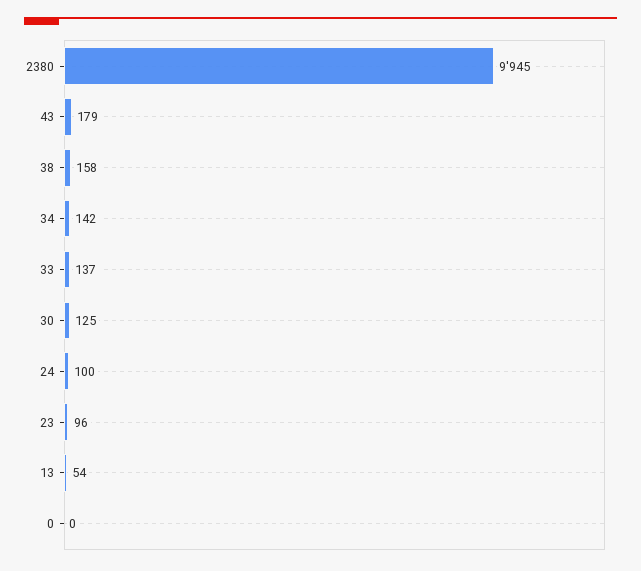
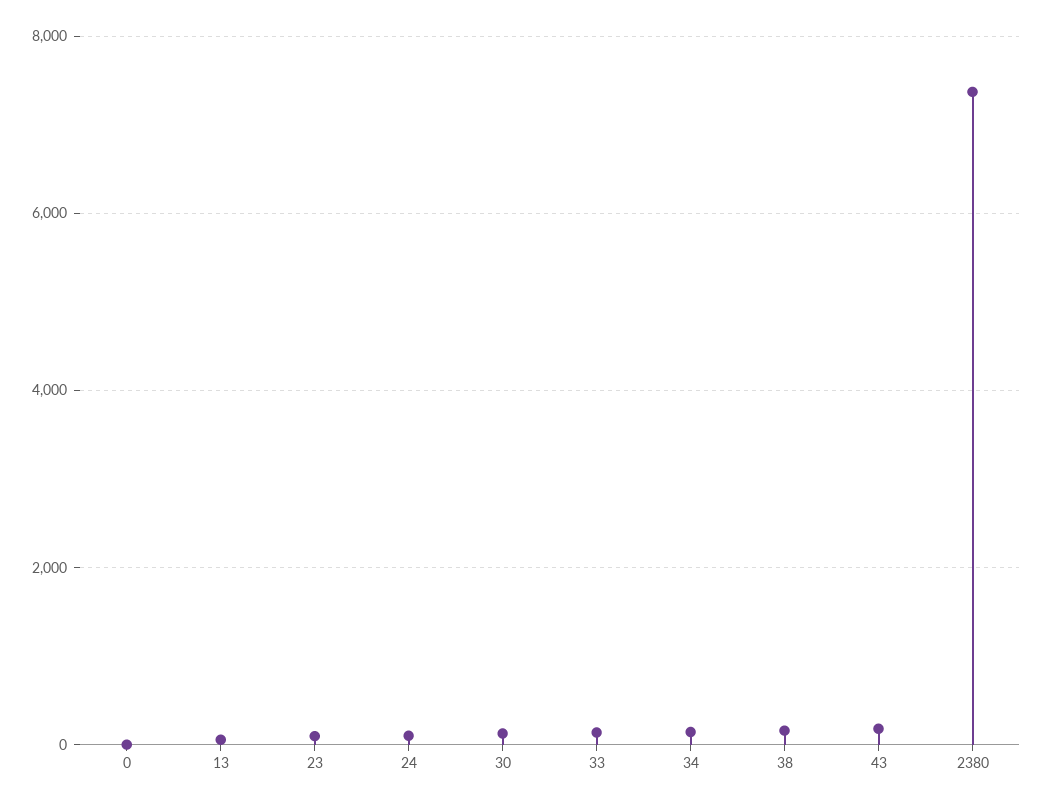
  {
-   "2380": 9945,
+   "2380": 7400,
    "43": 179,
    "38": 158,
    "34": 142,
    "33": 137,
    "30": 125,
    "24": 100,
    "23": 96,
    "13": 54,
    "0": 0
  }

